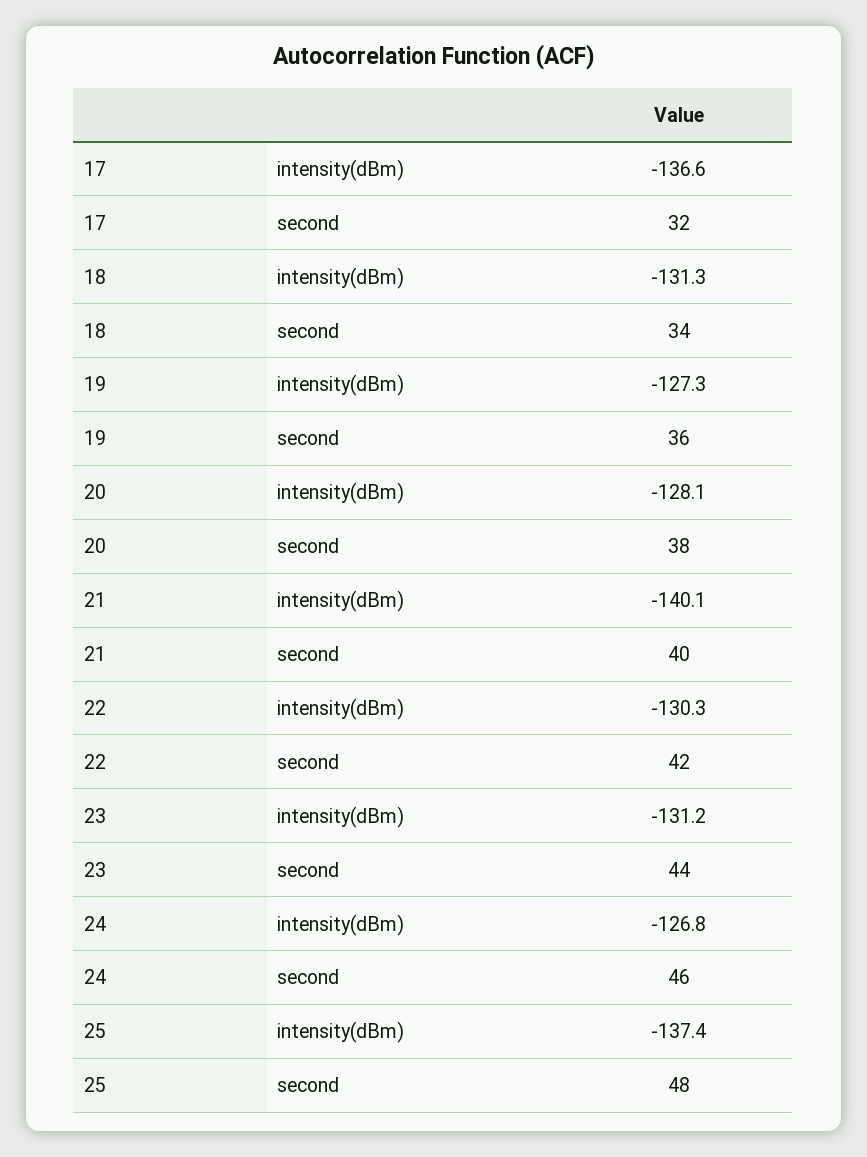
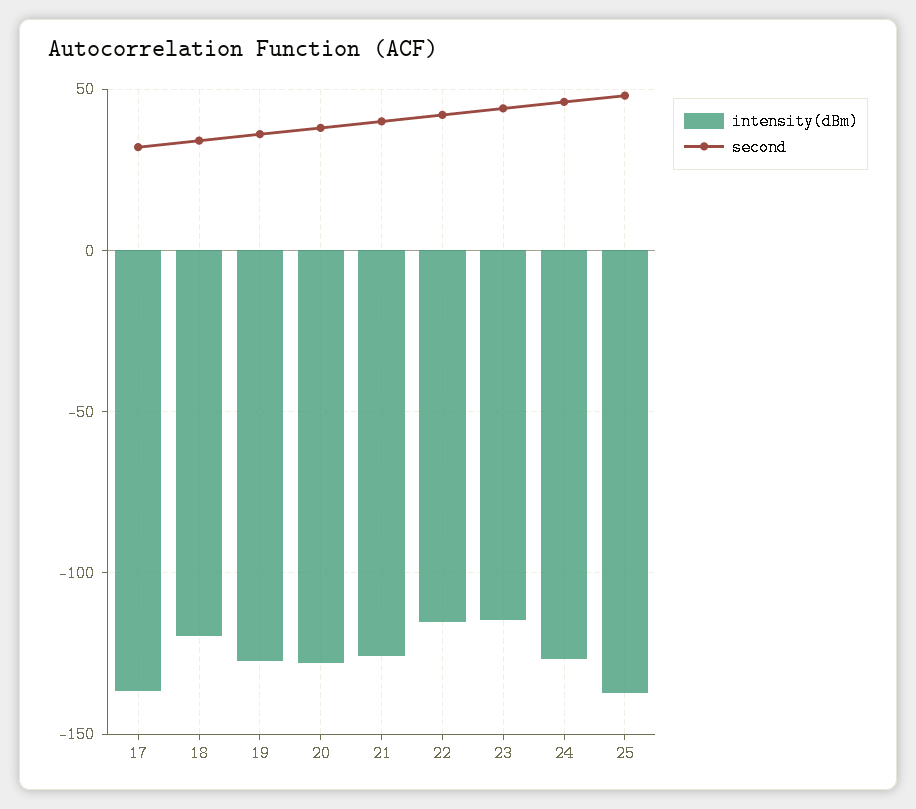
  {
    "intensity(dBm)": {
      "17": -136.6,
-     "18": -131.3,
+     "18": -120,
      "19": -127.3,
      "20": -128.1,
-     "21": -140.1,
+     "21": -125,
-     "22": -130.3,
+     "22": -115,
-     "23": -131.2,
+     "23": -115,
      "24": -126.8,
      "25": -137.4
    },
    "second": {
      "17": 32,
      "18": 34,
      "19": 36,
      "20": 38,
      "21": 40,
      "22": 42,
      "23": 44,
      "24": 46,
      "25": 48
    }
  }

